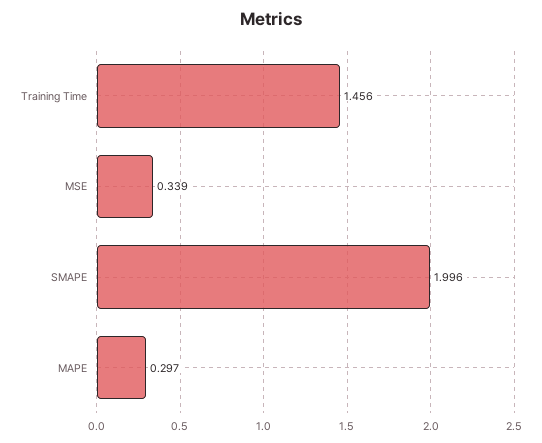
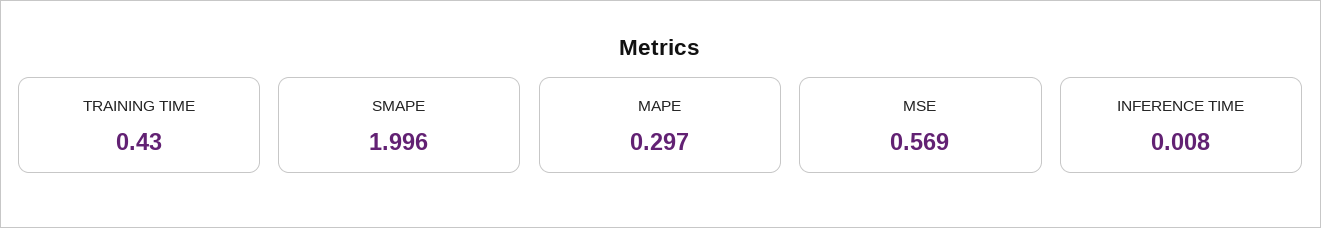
  {
-   "Training Time": 1.456,
+   "Training Time": 0.43,
-   "MSE": 0.339,
+   "MSE": 0.569,
    "SMAPE": 1.996,
-   "MAPE": 0.297
+   "MAPE": 0.297,
+   "INFERENCE TIME": 0.008
  }

